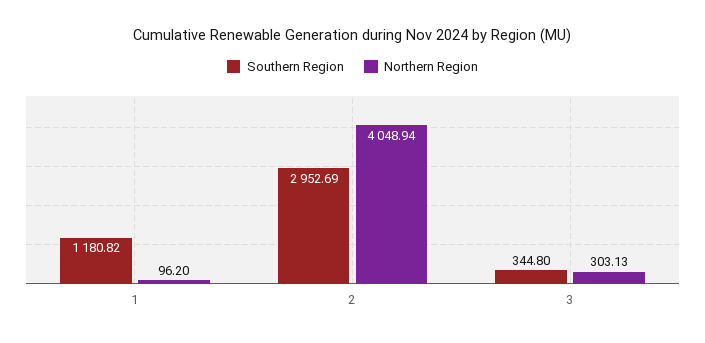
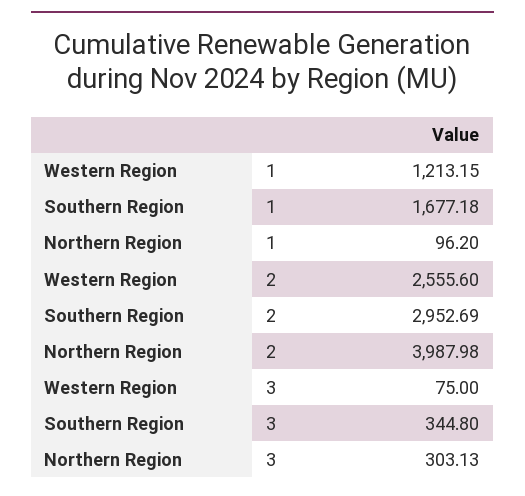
  {
    "Southern Region": {
-     "1": 1180.82,
+     "1": 1677.18,
      "2": 2952.69,
      "3": 344.8
    },
    "Northern Region": {
      "1": 96.2,
-     "2": 4048.94,
+     "2": 3987.98,
      "3": 303.13
-   }
+   },
+   "Western Region": {
+     "1": 1213.15,
+     "2": 2555.6,
+     "3": 75
+   }
  }

